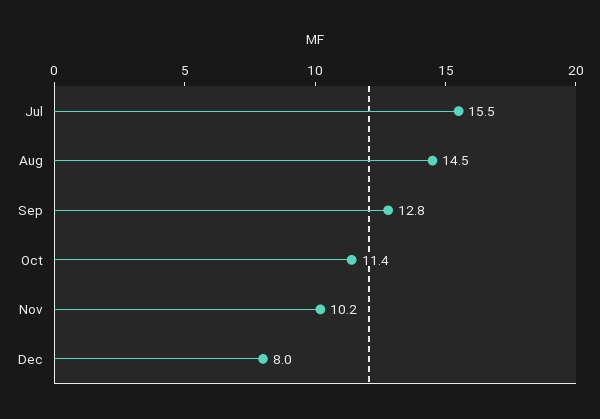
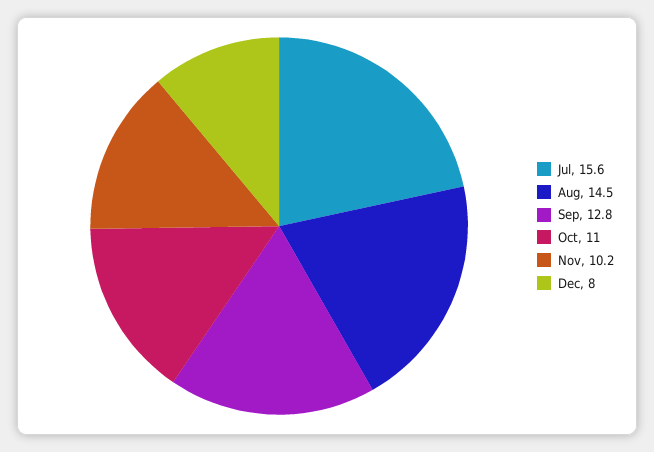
  {
-   "Jul": 15.5,
+   "Jul": 15.6,
    "Aug": 14.5,
    "Sep": 12.8,
-   "Oct": 11.4,
+   "Oct": 11,
    "Nov": 10.2,
    "Dec": 8
  }

